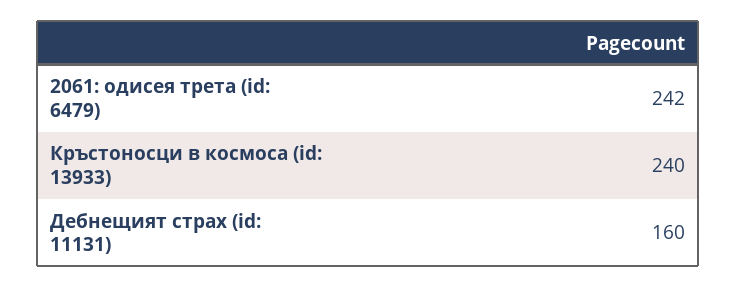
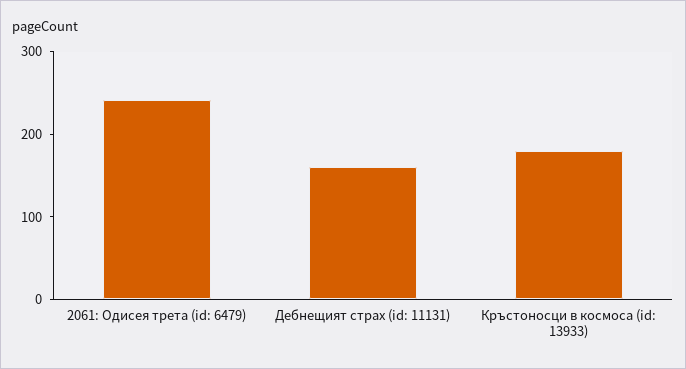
  {
    "2061: одисея трета (id: 6479)": 242,
-   "Кръстоносци в космоса (id: 13933)": 240,
+   "Кръстоносци в космоса (id: 13933)": 180,
    "Дебнещият страх (id: 11131)": 160
  }

